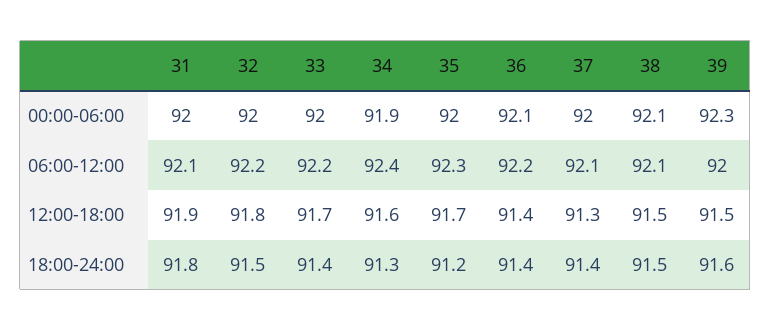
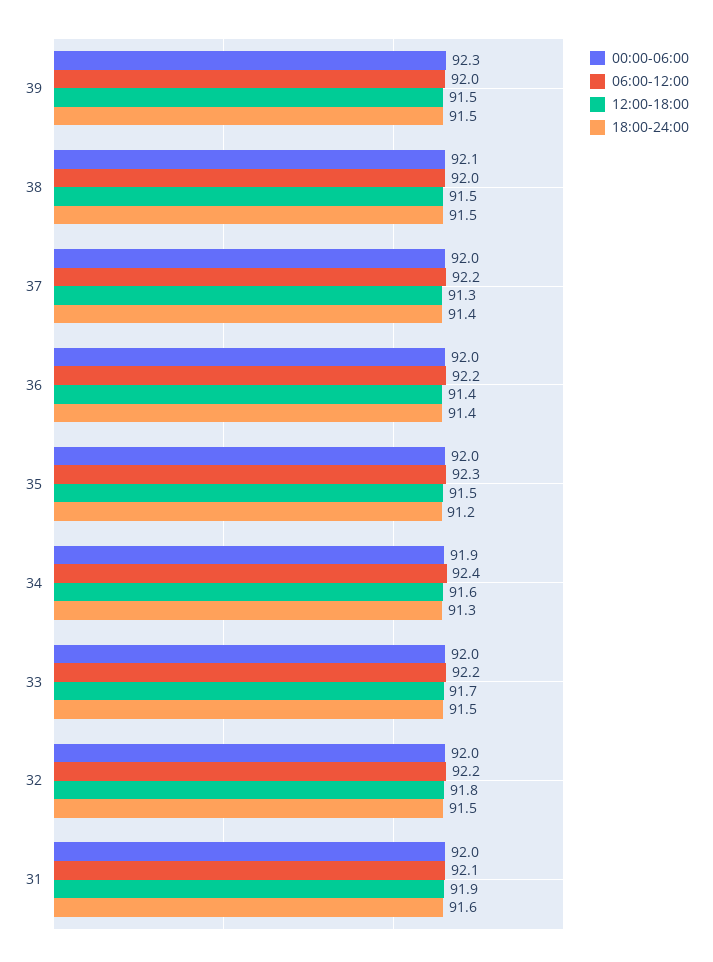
  {
    "00:00-06:00": {
      "31": 92,
      "32": 92,
      "33": 92,
      "34": 91.9,
      "35": 92,
-     "36": 92.1,
+     "36": 92,
      "37": 92,
      "38": 92.1,
      "39": 92.3
    },
    "06:00-12:00": {
      "31": 92.1,
      "32": 92.2,
      "33": 92.2,
      "34": 92.4,
      "35": 92.3,
      "36": 92.2,
-     "37": 92.1,
+     "37": 92.2,
-     "38": 92.1,
+     "38": 92,
      "39": 92
    },
    "12:00-18:00": {
      "31": 91.9,
      "32": 91.8,
      "33": 91.7,
      "34": 91.6,
-     "35": 91.7,
+     "35": 91.5,
      "36": 91.4,
      "37": 91.3,
      "38": 91.5,
      "39": 91.5
    },
    "18:00-24:00": {
-     "31": 91.8,
+     "31": 91.6,
      "32": 91.5,
-     "33": 91.4,
+     "33": 91.5,
      "34": 91.3,
      "35": 91.2,
      "36": 91.4,
      "37": 91.4,
      "38": 91.5,
-     "39": 91.6
+     "39": 91.5
    }
  }

